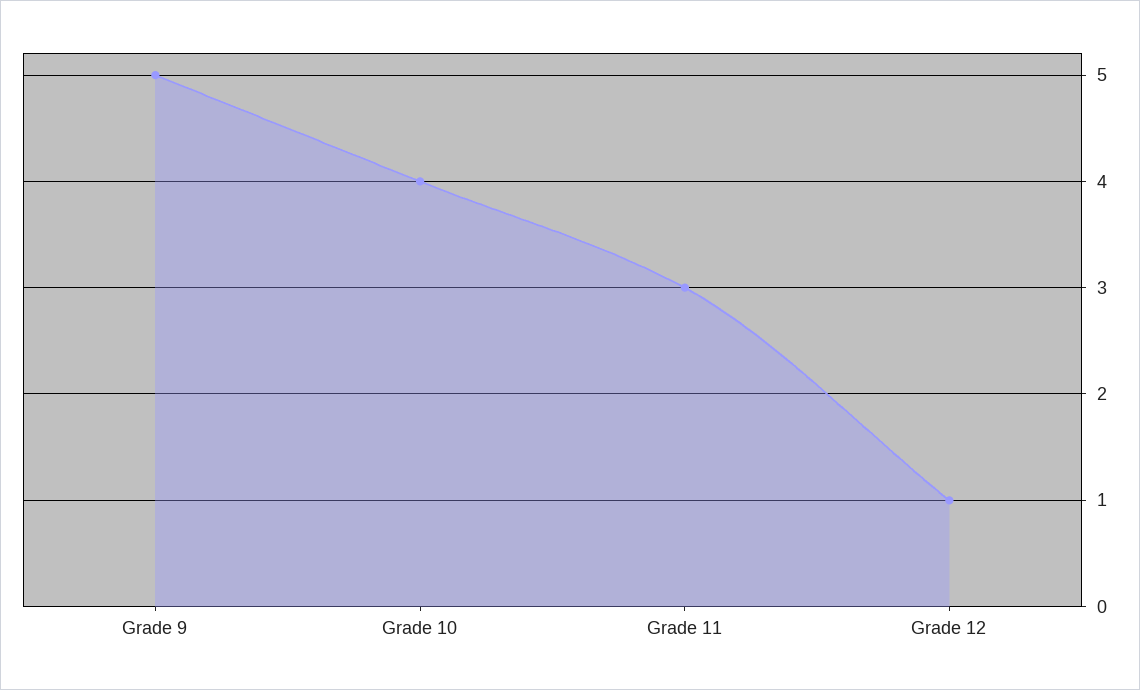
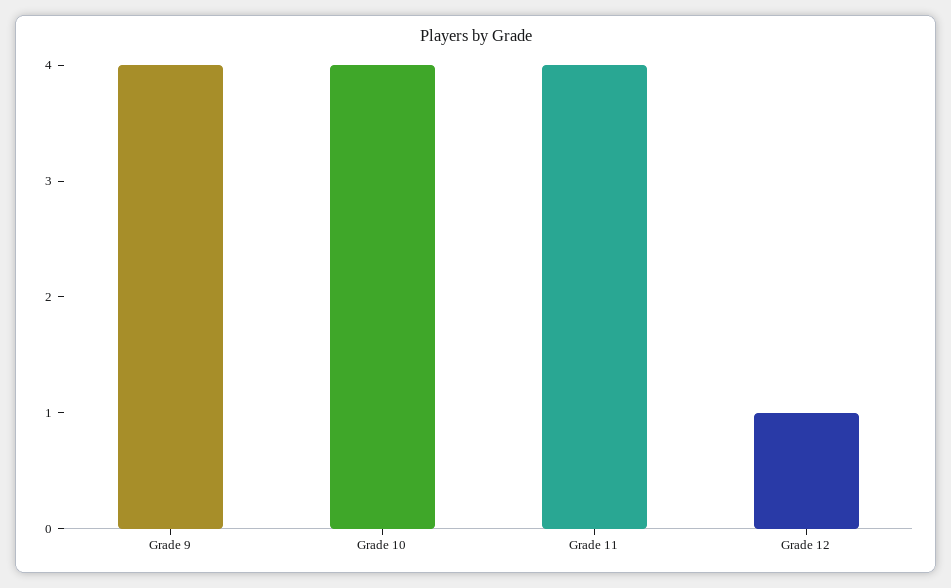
  {
-   "Grade 9": 5,
+   "Grade 9": 4,
    "Grade 10": 4,
-   "Grade 11": 3,
+   "Grade 11": 4,
    "Grade 12": 1
  }

